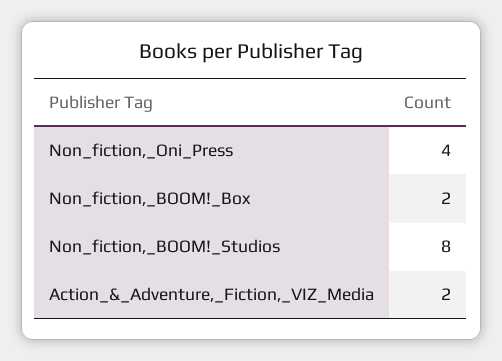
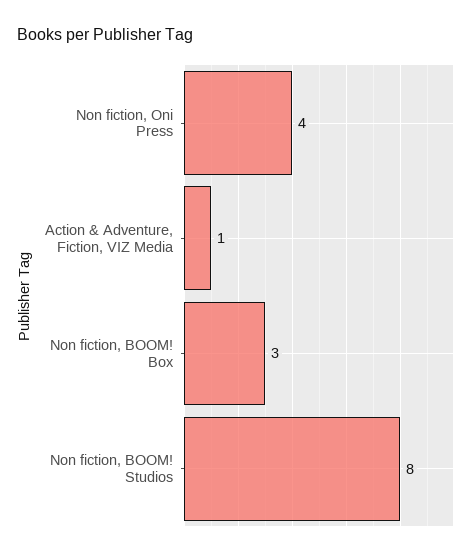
  {
    "Non_fiction,_Oni_Press": 4,
-   "Non_fiction,_BOOM!_Box": 2,
+   "Non_fiction,_BOOM!_Box": 3,
    "Non_fiction,_BOOM!_Studios": 8,
-   "Action_&_Adventure,_Fiction,_VIZ_Media": 2
+   "Action_&_Adventure,_Fiction,_VIZ_Media": 1
  }

